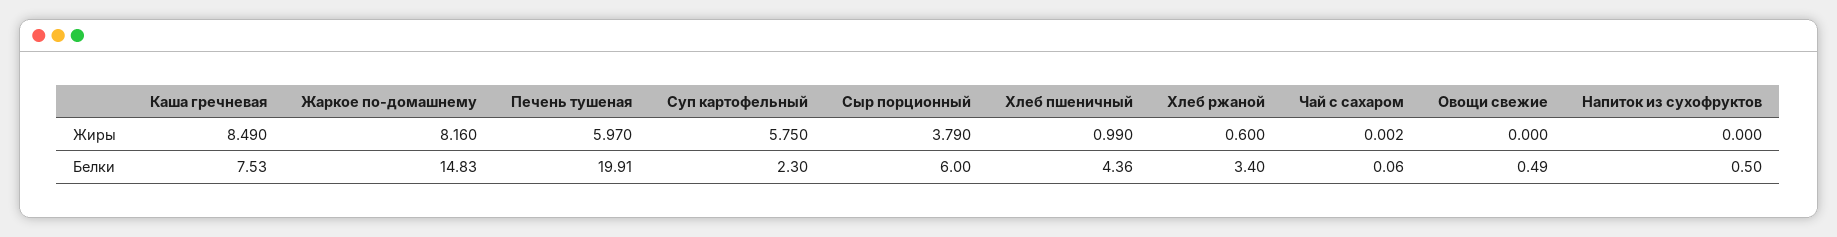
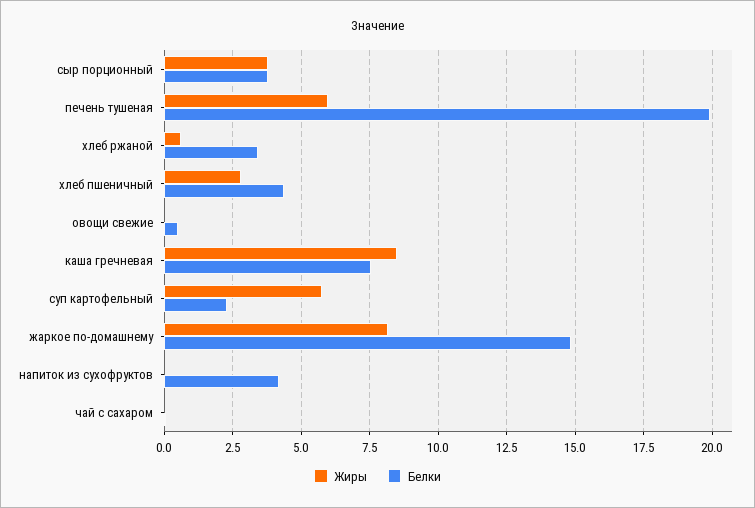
  {
    "Жиры": {
      "Каша гречневая": 8.49,
      "Жаркое по-домашнему": 8.16,
      "Печень тушеная": 5.97,
      "Суп картофельный": 5.75,
      "Сыр порционный": 3.79,
-     "Хлеб пшеничный": 0.99,
+     "Хлеб пшеничный": 2.75,
      "Хлеб ржаной": 0.6,
      "Чай с сахаром": 0.002,
      "Овощи свежие": 0,
      "Напиток из сухофруктов": 0
    },
    "Белки": {
      "Каша гречневая": 7.53,
      "Жаркое по-домашнему": 14.83,
      "Печень тушеная": 19.91,
      "Суп картофельный": 2.3,
-     "Сыр порционный": 6,
+     "Сыр порционный": 3.75,
      "Хлеб пшеничный": 4.36,
      "Хлеб ржаной": 3.4,
      "Чай с сахаром": 0.06,
      "Овощи свежие": 0.49,
-     "Напиток из сухофруктов": 0.5
+     "Напиток из сухофруктов": 4.25
    }
  }

